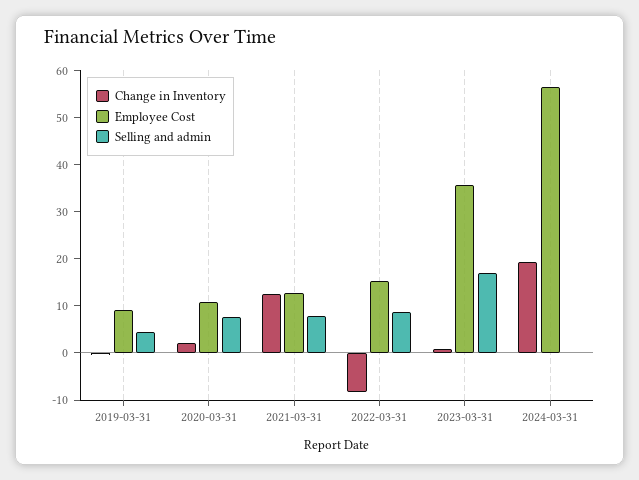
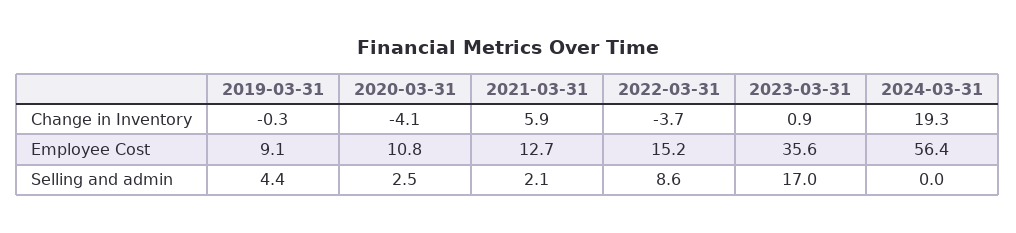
  {
    "Change in Inventory": {
      "2019-03-31": -0.3,
-     "2020-03-31": 2,
+     "2020-03-31": -4.1,
-     "2021-03-31": 12,
+     "2021-03-31": 5.9,
-     "2022-03-31": -8,
+     "2022-03-31": -3.7,
      "2023-03-31": 0.9,
      "2024-03-31": 19.3
    },
    "Employee Cost": {
      "2019-03-31": 9.1,
      "2020-03-31": 10.8,
      "2021-03-31": 12.7,
      "2022-03-31": 15.2,
      "2023-03-31": 35.6,
      "2024-03-31": 56.4
    },
    "Selling and admin": {
      "2019-03-31": 4.4,
-     "2020-03-31": 8,
+     "2020-03-31": 2.5,
-     "2021-03-31": 8,
+     "2021-03-31": 2.1,
      "2022-03-31": 8.6,
      "2023-03-31": 17,
      "2024-03-31": 0
    }
  }

